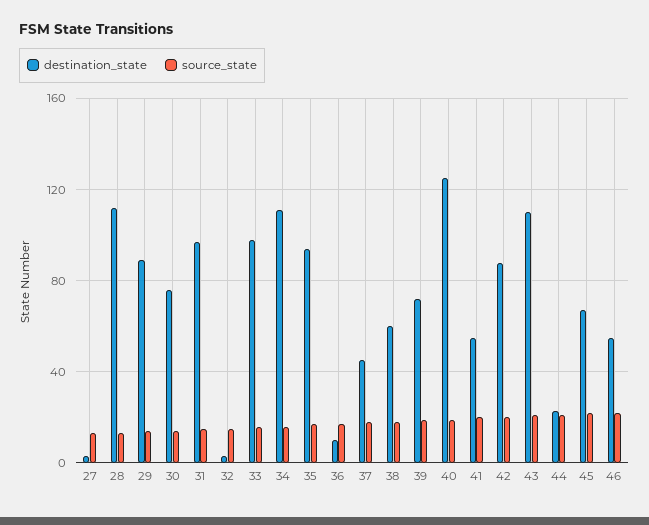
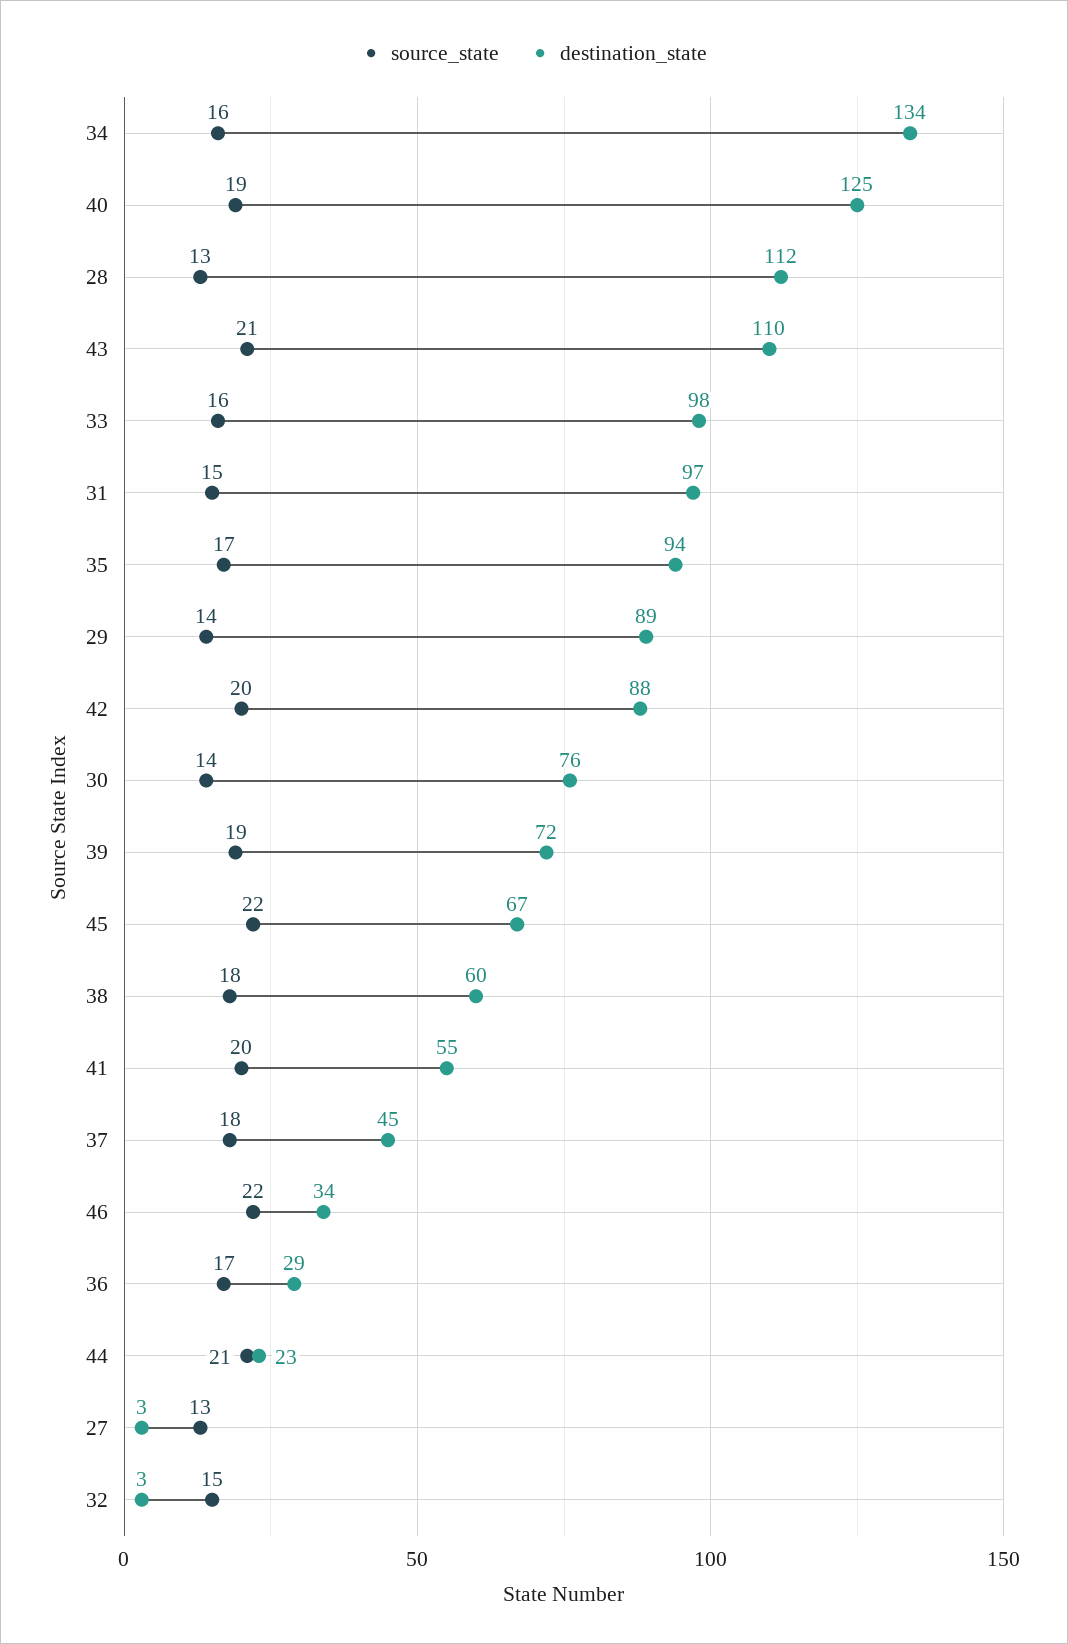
  {
    "destination_state": {
      "27": 3,
      "28": 112,
      "29": 89,
      "30": 76,
      "31": 97,
      "32": 3,
      "33": 98,
-     "34": 110,
+     "34": 134,
      "35": 94,
-     "36": 10,
+     "36": 29,
      "37": 45,
      "38": 60,
      "39": 72,
      "40": 125,
      "41": 55,
      "42": 88,
      "43": 110,
      "44": 23,
      "45": 67,
-     "46": 55
+     "46": 34
    },
    "source_state": {
      "27": 13,
      "28": 13,
      "29": 14,
      "30": 14,
      "31": 15,
      "32": 15,
      "33": 16,
      "34": 16,
      "35": 17,
      "36": 17,
      "37": 18,
      "38": 18,
      "39": 19,
      "40": 19,
      "41": 20,
      "42": 20,
      "43": 21,
      "44": 21,
      "45": 22,
      "46": 22
    }
  }

